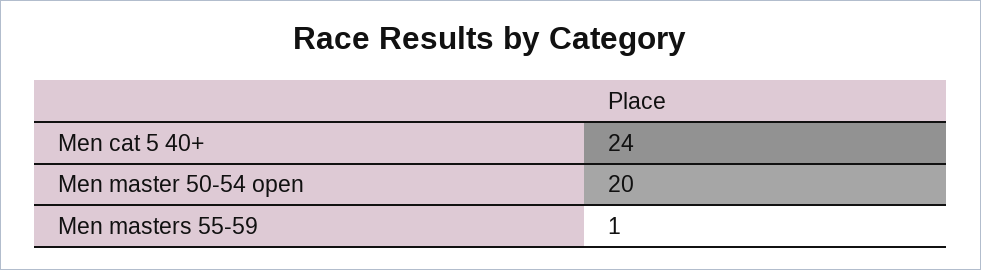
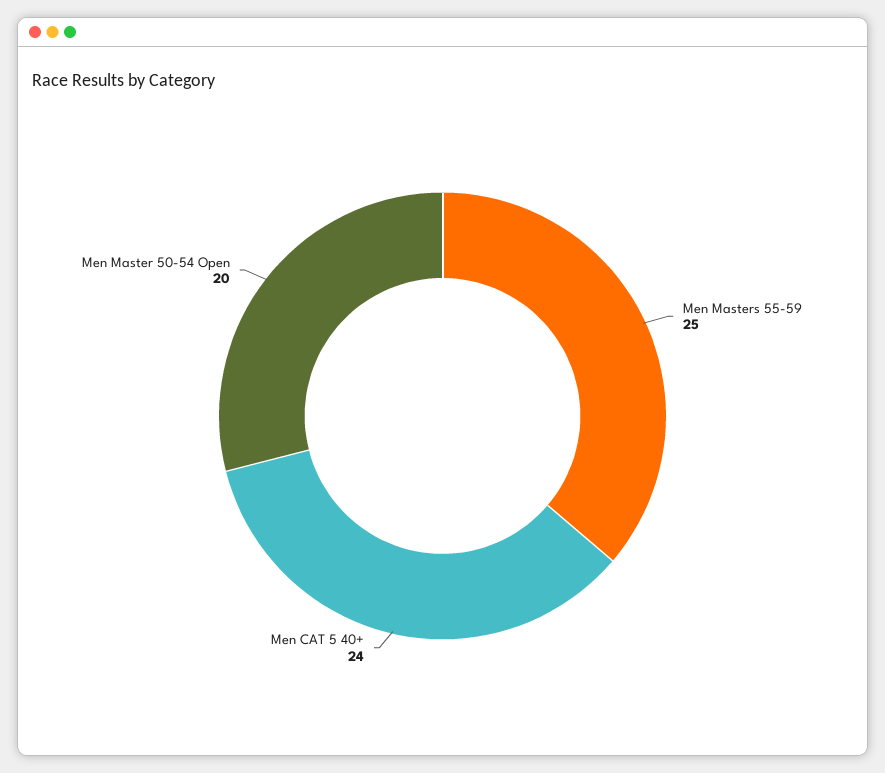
  {
    "Men cat 5 40+": 24,
    "Men master 50-54 open": 20,
-   "Men masters 55-59": 1
+   "Men masters 55-59": 25
  }

